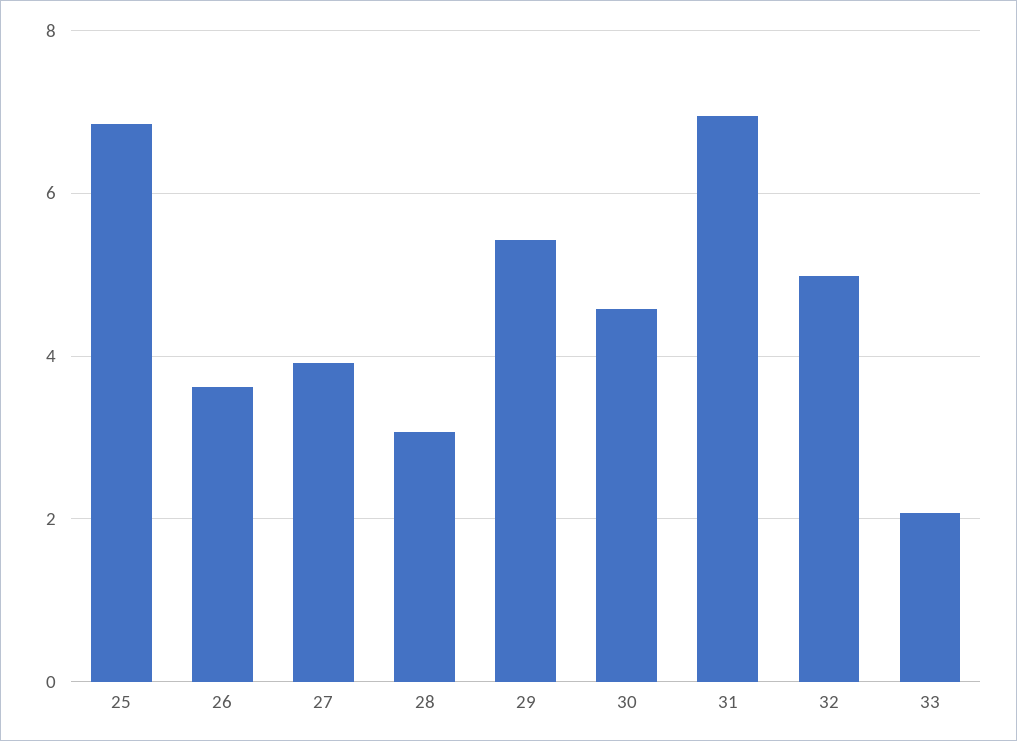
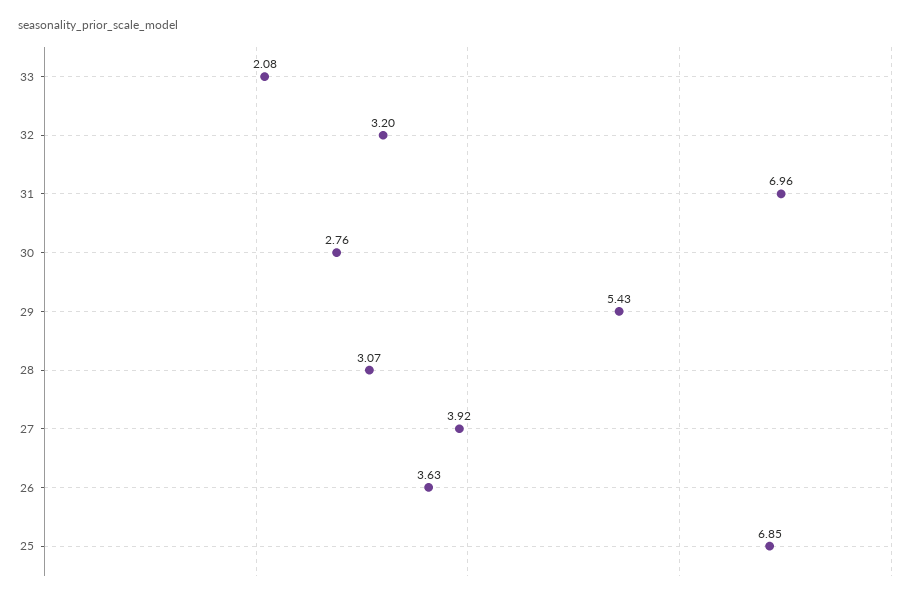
  {
    "25": 6.85,
    "26": 3.63,
    "27": 3.92,
    "28": 3.07,
    "29": 5.43,
-   "30": 4.6,
+   "30": 2.76,
    "31": 6.96,
-   "32": 5,
+   "32": 3.2,
    "33": 2.08
  }

